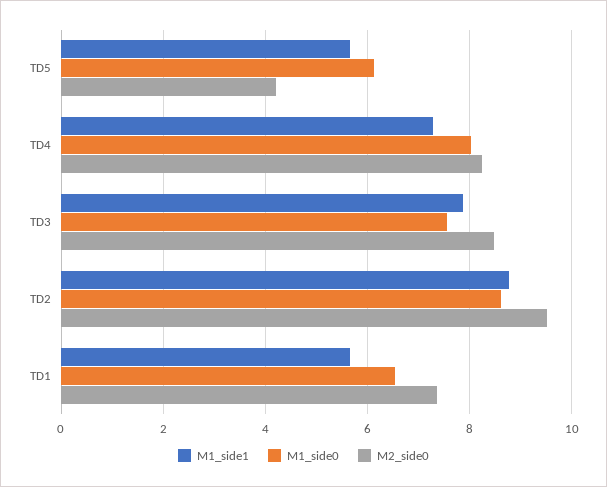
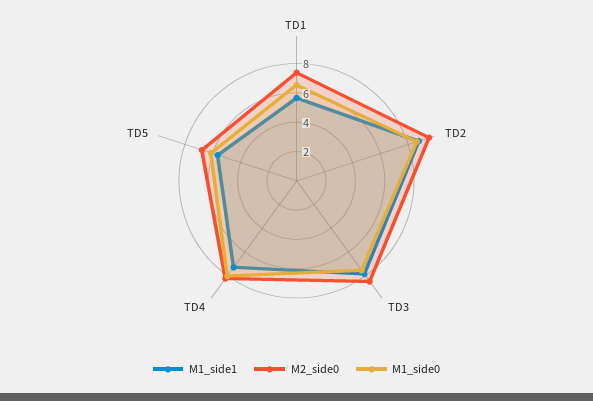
  {
    "M1_side1": {
      "TD5": 5.6,
      "TD4": 7.2,
      "TD3": 7.8,
      "TD2": 8.8,
      "TD1": 5.6
    },
    "M1_side0": {
      "TD5": 6.2,
      "TD4": 8,
      "TD3": 7.6,
      "TD2": 8.6,
      "TD1": 6.6
    },
    "M2_side0": {
-     "TD5": 4.2,
+     "TD5": 7,
      "TD4": 8.2,
      "TD3": 8.4,
      "TD2": 9.6,
      "TD1": 7.4
    }
  }

